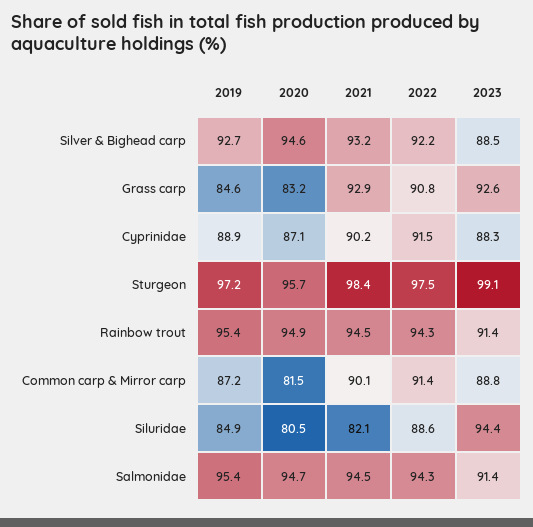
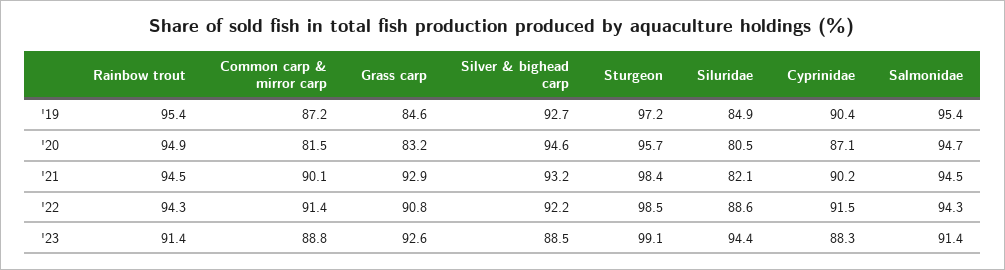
  {
    "2019": {
      "Silver & Bighead carp": 92.7,
      "Grass carp": 84.6,
-     "Cyprinidae": 88.9,
+     "Cyprinidae": 90.4,
      "Sturgeon": 97.2,
      "Rainbow trout": 95.4,
      "Common carp & Mirror carp": 87.2,
      "Siluridae": 84.9,
      "Salmonidae": 95.4
    },
    "2020": {
      "Silver & Bighead carp": 94.6,
      "Grass carp": 83.2,
      "Cyprinidae": 87.1,
      "Sturgeon": 95.7,
      "Rainbow trout": 94.9,
      "Common carp & Mirror carp": 81.5,
      "Siluridae": 80.5,
      "Salmonidae": 94.7
    },
    "2021": {
      "Silver & Bighead carp": 93.2,
      "Grass carp": 92.9,
      "Cyprinidae": 90.2,
      "Sturgeon": 98.4,
      "Rainbow trout": 94.5,
      "Common carp & Mirror carp": 90.1,
      "Siluridae": 82.1,
      "Salmonidae": 94.5
    },
    "2022": {
      "Silver & Bighead carp": 92.2,
      "Grass carp": 90.8,
      "Cyprinidae": 91.5,
-     "Sturgeon": 97.5,
+     "Sturgeon": 98.5,
      "Rainbow trout": 94.3,
      "Common carp & Mirror carp": 91.4,
      "Siluridae": 88.6,
      "Salmonidae": 94.3
    },
    "2023": {
      "Silver & Bighead carp": 88.5,
      "Grass carp": 92.6,
      "Cyprinidae": 88.3,
      "Sturgeon": 99.1,
      "Rainbow trout": 91.4,
      "Common carp & Mirror carp": 88.8,
      "Siluridae": 94.4,
      "Salmonidae": 91.4
    }
  }

